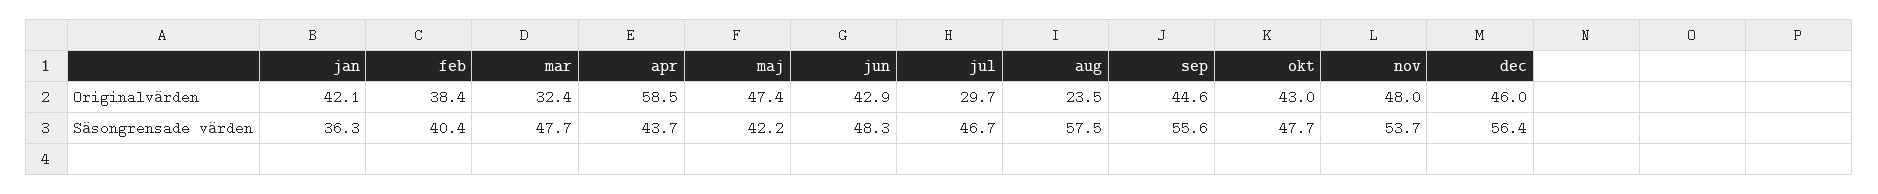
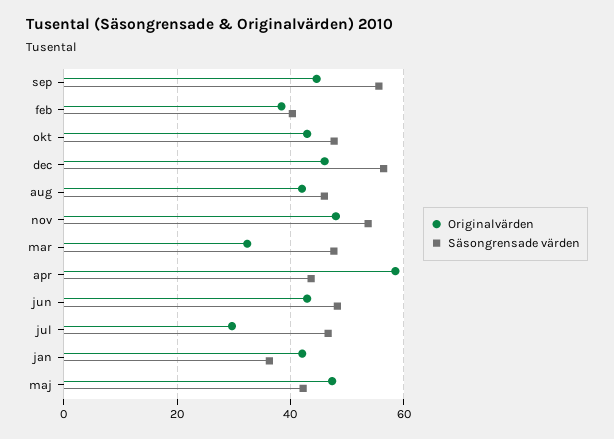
  {
    "Originalvärden": {
      "jan": 42.1,
      "feb": 38.4,
      "mar": 32.4,
      "apr": 58.5,
      "maj": 47.4,
      "jun": 42.9,
      "jul": 29.7,
-     "aug": 23.5,
+     "aug": 42,
      "sep": 44.6,
      "okt": 43,
      "nov": 48,
      "dec": 46
    },
    "Säsongrensade värden": {
      "jan": 36.3,
      "feb": 40.4,
      "mar": 47.7,
      "apr": 43.7,
      "maj": 42.2,
      "jun": 48.3,
      "jul": 46.7,
-     "aug": 57.5,
+     "aug": 46,
      "sep": 55.6,
      "okt": 47.7,
      "nov": 53.7,
      "dec": 56.4
    }
  }

